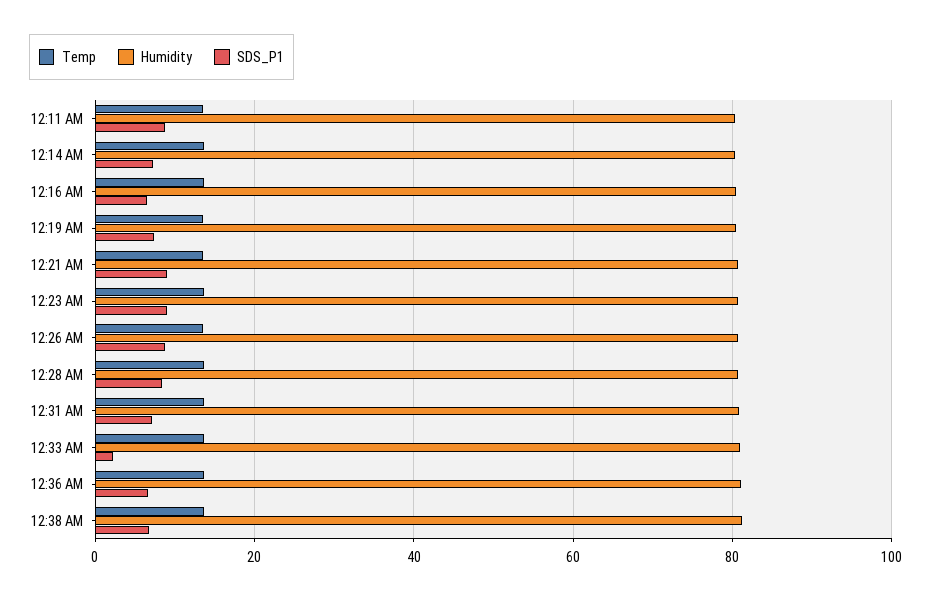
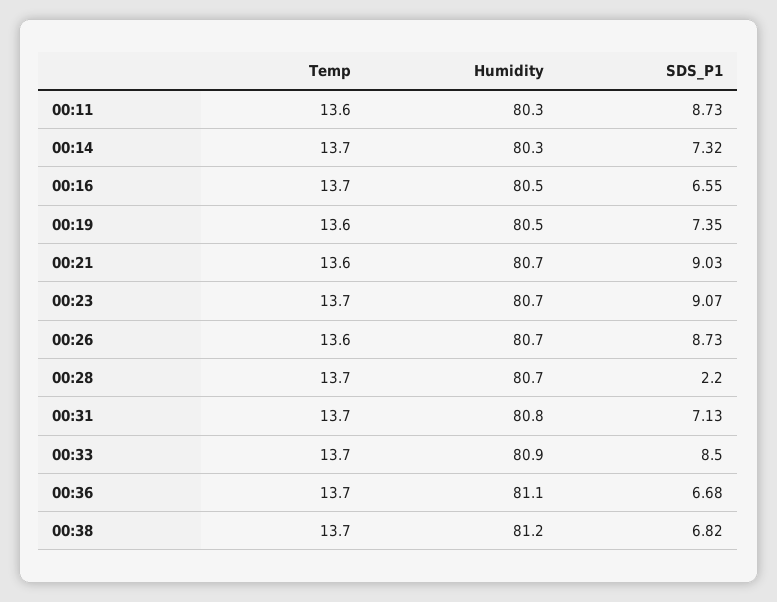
  {
    "Temp": {
      "12:11 AM": 13.6,
      "12:14 AM": 13.7,
      "12:16 AM": 13.7,
      "12:19 AM": 13.6,
      "12:21 AM": 13.6,
      "12:23 AM": 13.7,
      "12:26 AM": 13.6,
      "12:28 AM": 13.7,
      "12:31 AM": 13.7,
      "12:33 AM": 13.7,
      "12:36 AM": 13.7,
      "12:38 AM": 13.7
    },
    "Humidity": {
      "12:11 AM": 80.3,
      "12:14 AM": 80.3,
      "12:16 AM": 80.5,
      "12:19 AM": 80.5,
      "12:21 AM": 80.7,
      "12:23 AM": 80.7,
      "12:26 AM": 80.7,
      "12:28 AM": 80.7,
      "12:31 AM": 80.8,
      "12:33 AM": 80.9,
      "12:36 AM": 81.1,
      "12:38 AM": 81.2
    },
    "SDS_P1": {
      "12:11 AM": 8.73,
      "12:14 AM": 7.32,
      "12:16 AM": 6.55,
      "12:19 AM": 7.35,
      "12:21 AM": 9.03,
      "12:23 AM": 9.07,
      "12:26 AM": 8.73,
-     "12:28 AM": 8,
+     "12:28 AM": 2.2,
      "12:31 AM": 7.13,
-     "12:33 AM": 2,
+     "12:33 AM": 8.5,
      "12:36 AM": 6.68,
      "12:38 AM": 6.82
    }
  }

